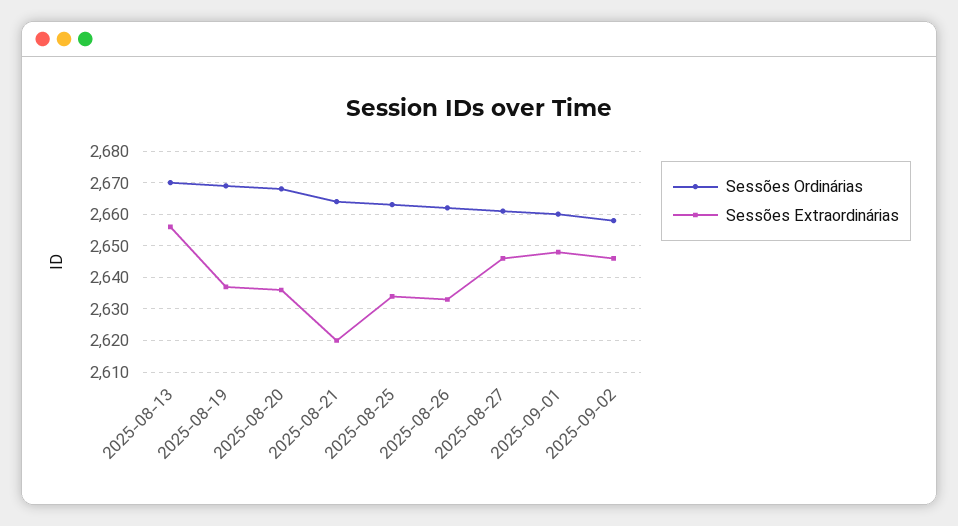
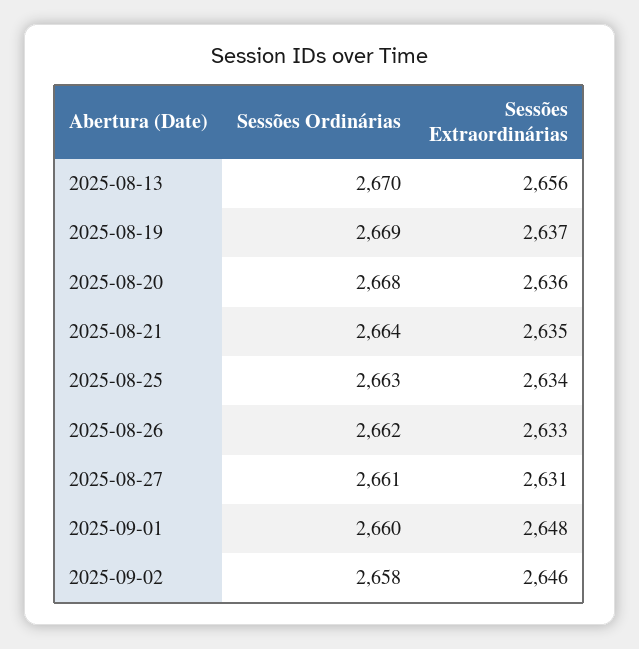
  {
    "Sessões Ordinárias": {
      "2025-08-13": 2670,
      "2025-08-19": 2669,
      "2025-08-20": 2668,
      "2025-08-21": 2664,
      "2025-08-25": 2663,
      "2025-08-26": 2662,
      "2025-08-27": 2661,
      "2025-09-01": 2660,
      "2025-09-02": 2658
    },
    "Sessões Extraordinárias": {
      "2025-08-13": 2656,
      "2025-08-19": 2637,
      "2025-08-20": 2636,
-     "2025-08-21": 2620,
+     "2025-08-21": 2635,
      "2025-08-25": 2634,
      "2025-08-26": 2633,
-     "2025-08-27": 2645,
+     "2025-08-27": 2631,
      "2025-09-01": 2648,
      "2025-09-02": 2646
    }
  }

